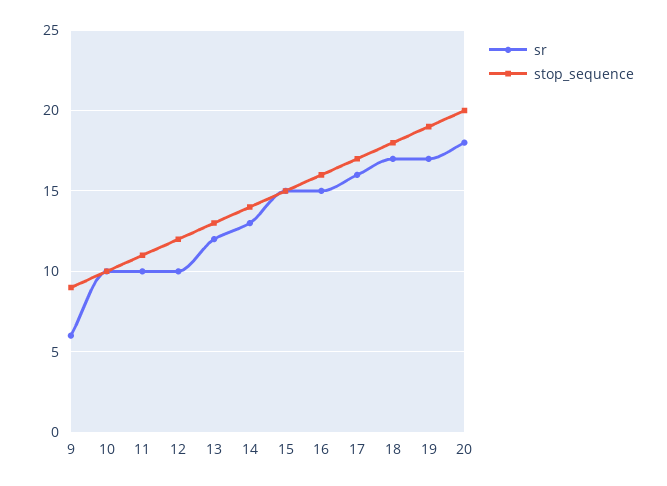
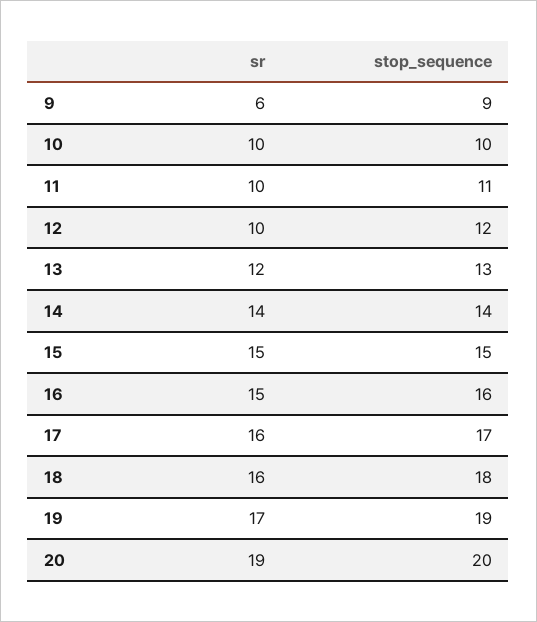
  {
    "sr": {
      "9": 6,
      "10": 10,
      "11": 10,
      "12": 10,
      "13": 12,
-     "14": 13,
+     "14": 14,
      "15": 15,
      "16": 15,
      "17": 16,
-     "18": 17,
+     "18": 16,
      "19": 17,
-     "20": 18
+     "20": 19
    },
    "stop_sequence": {
      "9": 9,
      "10": 10,
      "11": 11,
      "12": 12,
      "13": 13,
      "14": 14,
      "15": 15,
      "16": 16,
      "17": 17,
      "18": 18,
      "19": 19,
      "20": 20
    }
  }

